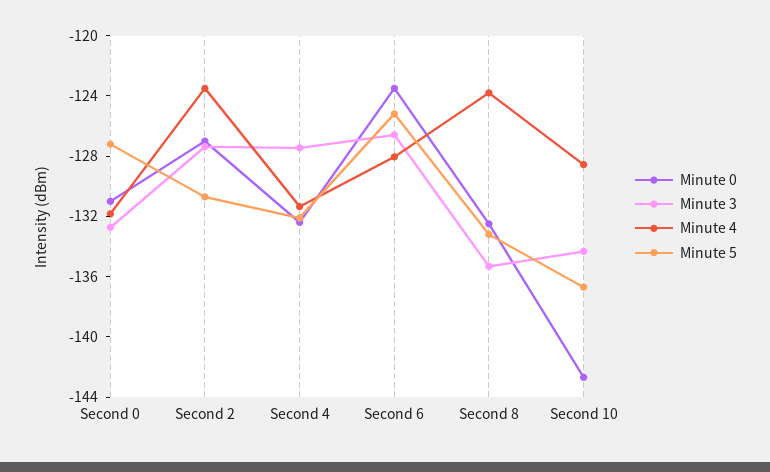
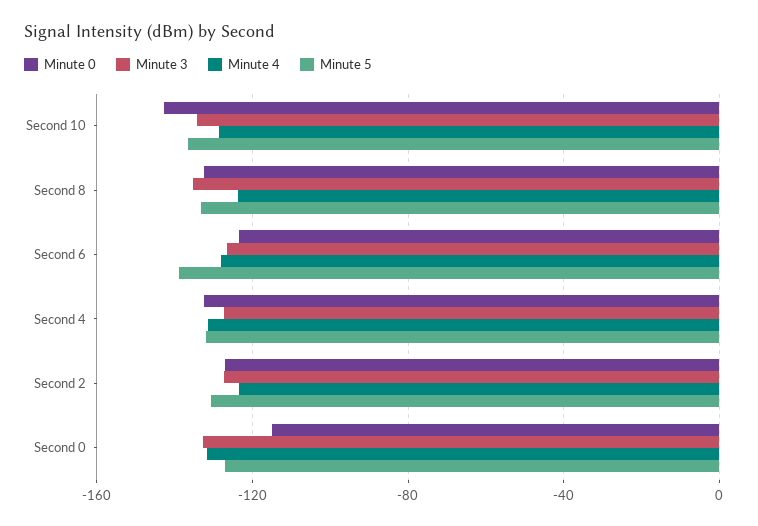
  {
    "Minute 0": {
-     "Second 0": -131,
+     "Second 0": -115,
      "Second 2": -127,
      "Second 4": -132,
      "Second 6": -124,
      "Second 8": -133,
      "Second 10": -143
    },
    "Minute 3": {
      "Second 0": -133,
      "Second 2": -127,
      "Second 4": -127,
      "Second 6": -127,
      "Second 8": -135,
      "Second 10": -134
    },
    "Minute 4": {
      "Second 0": -132,
      "Second 2": -124,
      "Second 4": -131,
      "Second 6": -128,
      "Second 8": -124,
      "Second 10": -129
    },
    "Minute 5": {
      "Second 0": -127,
      "Second 2": -131,
      "Second 4": -132,
-     "Second 6": -125,
+     "Second 6": -140,
      "Second 8": -133,
      "Second 10": -137
    }
  }

